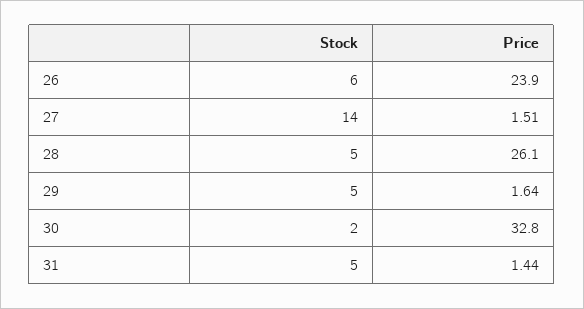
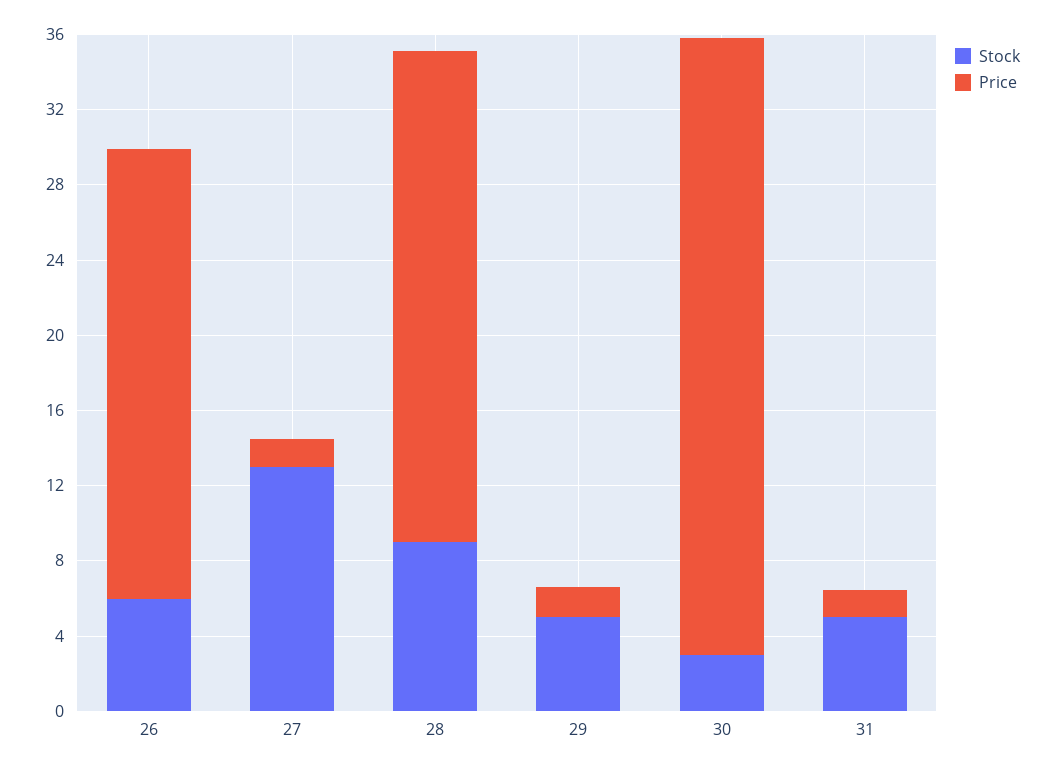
  {
    "Stock": {
      "26": 6,
-     "27": 14,
+     "27": 13,
-     "28": 5,
+     "28": 9,
      "29": 5,
-     "30": 2,
+     "30": 3,
      "31": 5
    },
    "Price": {
      "26": 23.9,
      "27": 1.51,
      "28": 26.1,
      "29": 1.64,
      "30": 32.8,
      "31": 1.44
    }
  }

